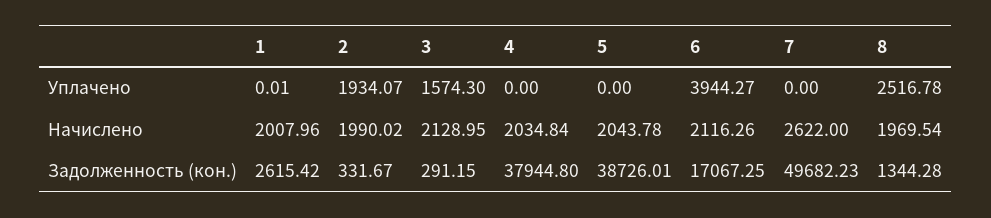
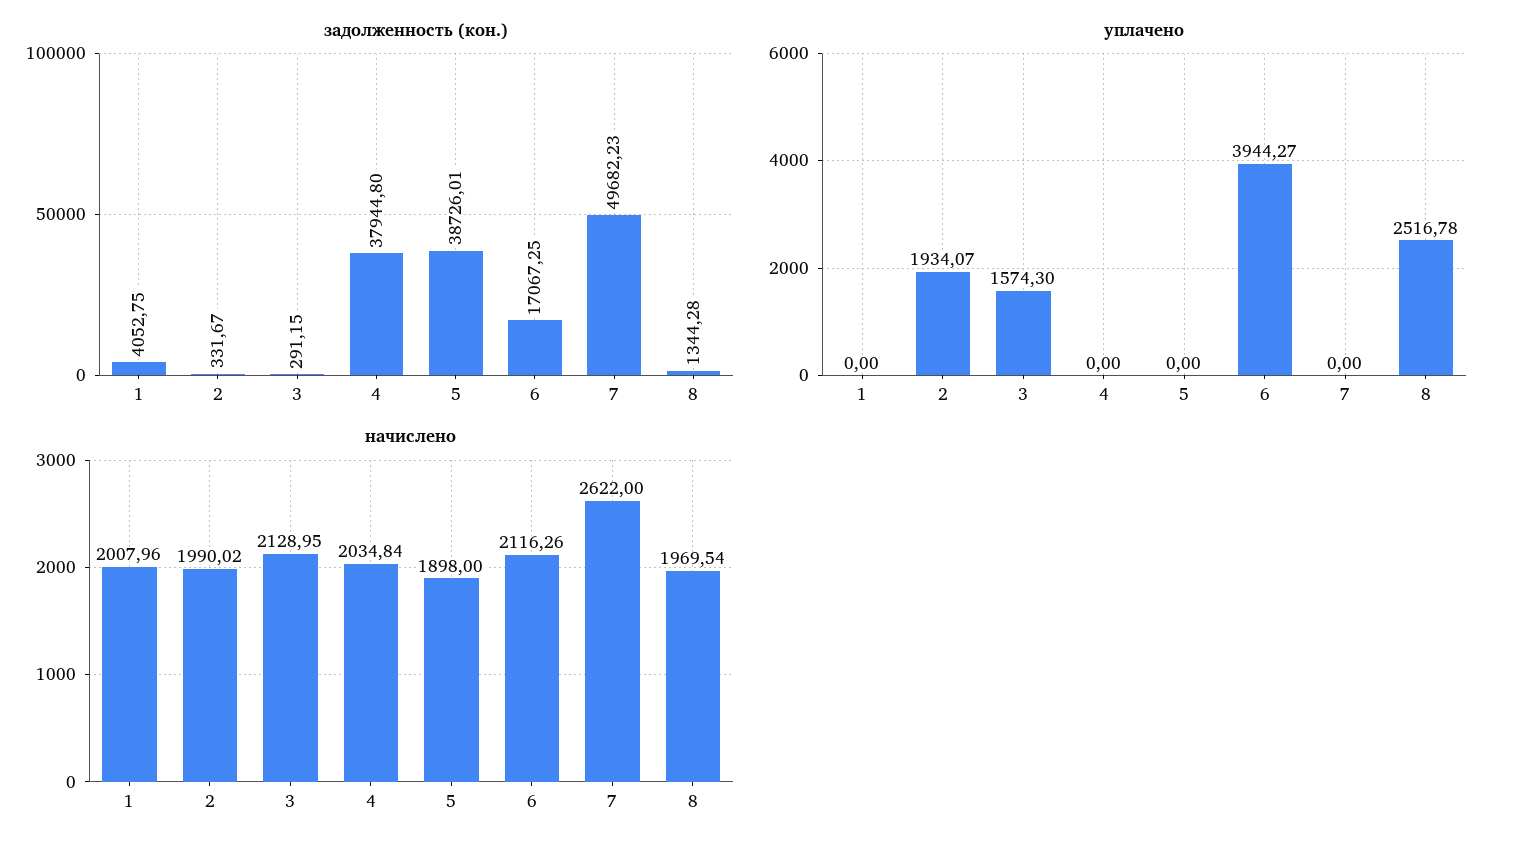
  {
    "Уплачено": {
-     "1": 0.01,
+     "1": 0,
      "2": 1934.07,
      "3": 1574.3,
      "4": 0,
      "5": 0,
      "6": 3944.27,
      "7": 0,
      "8": 2516.78
    },
    "Начислено": {
      "1": 2007.96,
      "2": 1990.02,
      "3": 2128.95,
      "4": 2034.84,
-     "5": 2043.78,
+     "5": 1898,
      "6": 2116.26,
      "7": 2622,
      "8": 1969.54
    },
    "Задолженность (кон.)": {
-     "1": 2615.42,
+     "1": 4052.75,
      "2": 331.67,
      "3": 291.15,
      "4": 37944.8,
      "5": 38726.01,
      "6": 17067.25,
      "7": 49682.23,
      "8": 1344.28
    }
  }

